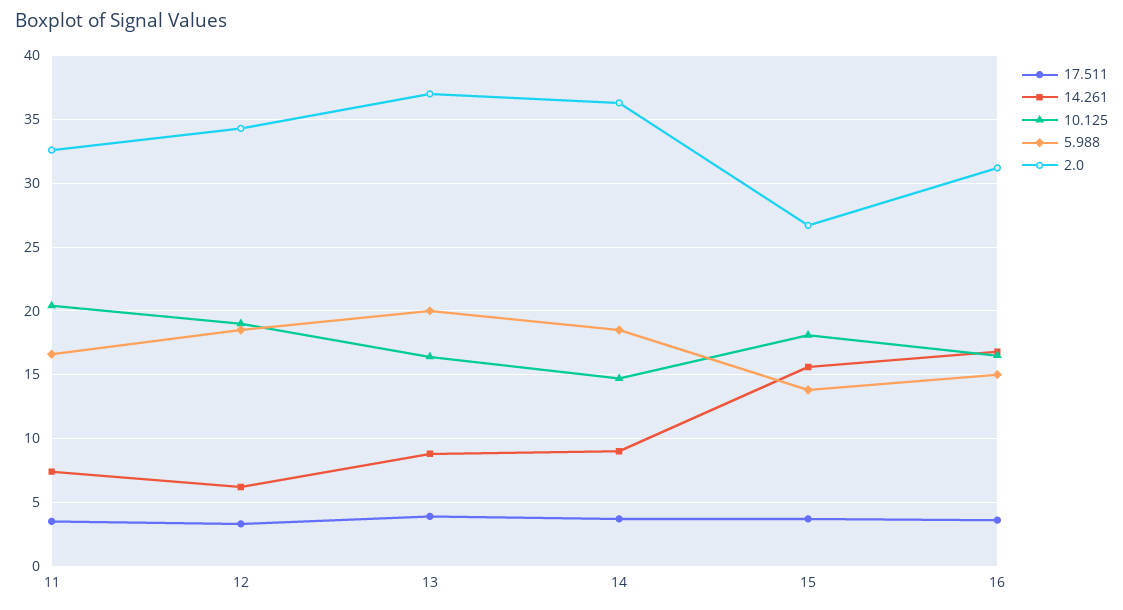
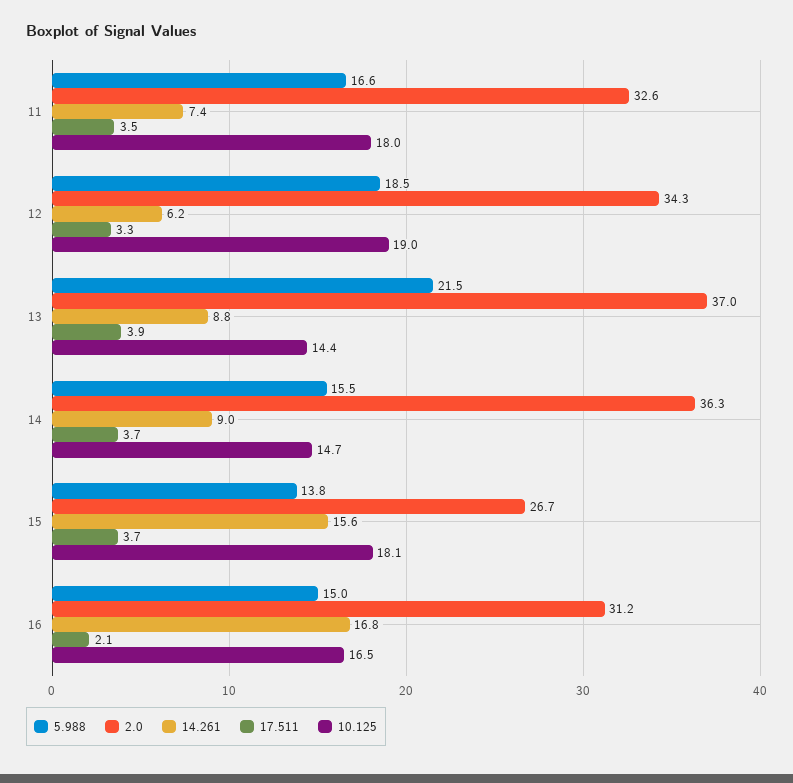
  {
    "17.511": {
      "11": 3.5,
      "12": 3.3,
      "13": 3.9,
      "14": 3.7,
      "15": 3.7,
-     "16": 3.5
+     "16": 2.1
    },
    "14.261": {
      "11": 7.4,
      "12": 6.2,
      "13": 8.8,
      "14": 9,
      "15": 15.6,
      "16": 16.8
    },
    "10.125": {
-     "11": 20.5,
+     "11": 18,
      "12": 19,
-     "13": 16.5,
+     "13": 14.4,
      "14": 14.7,
      "15": 18.1,
      "16": 16.5
    },
    "5.988": {
      "11": 16.6,
      "12": 18.5,
-     "13": 20,
+     "13": 21.5,
-     "14": 18.5,
+     "14": 15.5,
      "15": 13.8,
      "16": 15
    },
    "2.0": {
      "11": 32.6,
      "12": 34.3,
      "13": 37,
      "14": 36.3,
      "15": 26.7,
      "16": 31.2
    }
  }

